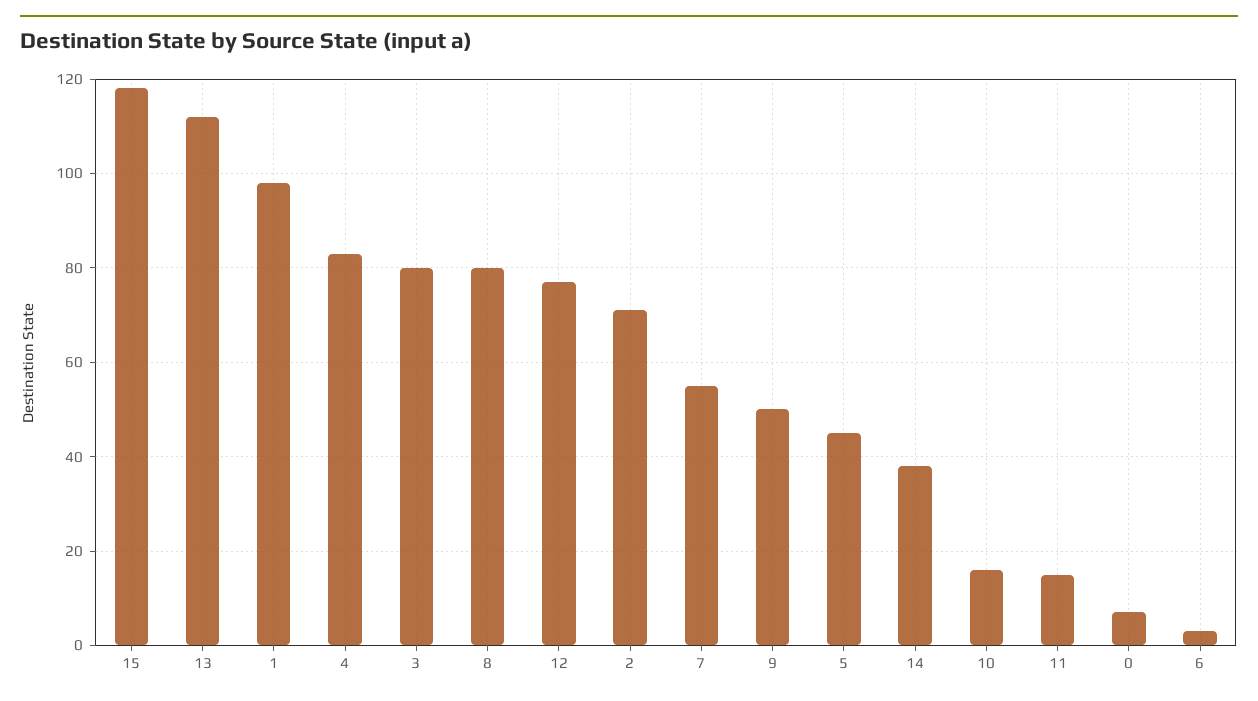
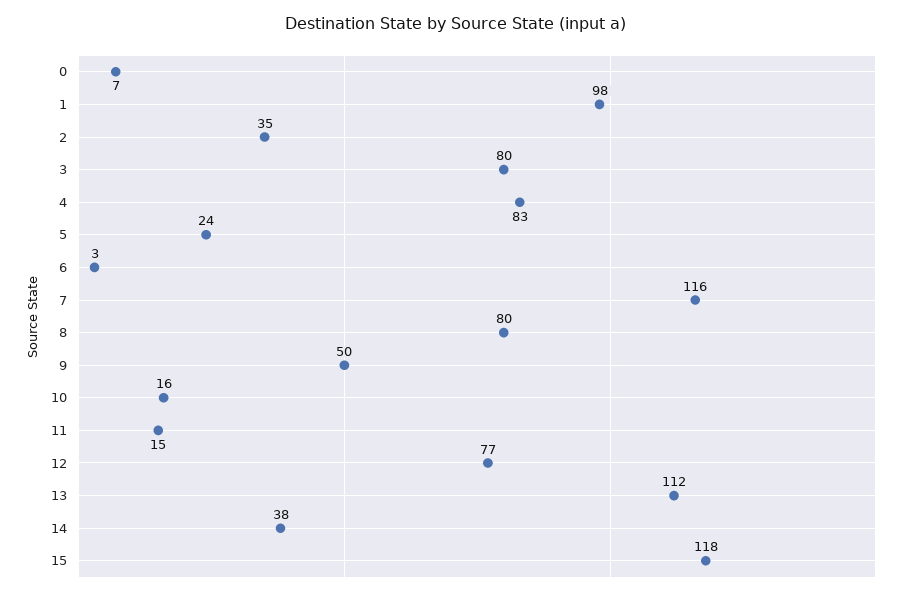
  {
    "15": 118,
    "13": 112,
    "1": 98,
    "4": 83,
    "3": 80,
    "8": 80,
    "12": 77,
-   "2": 70,
+   "2": 35,
-   "7": 55,
+   "7": 116,
    "9": 50,
-   "5": 45,
+   "5": 24,
    "14": 38,
    "10": 16,
    "11": 15,
    "0": 7,
    "6": 3
  }

